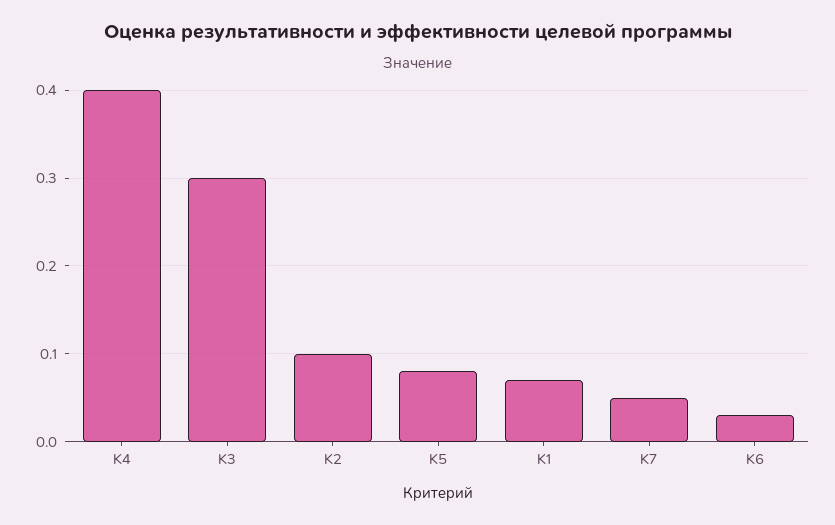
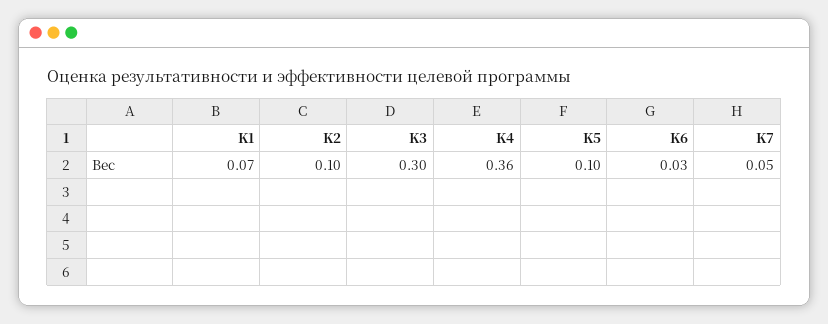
  {
-   "K4": 0.4,
+   "K4": 0.36,
    "K3": 0.3,
    "K2": 0.1,
-   "K5": 0.08,
+   "K5": 0.1,
    "K1": 0.07,
    "K7": 0.05,
    "K6": 0.03
  }

